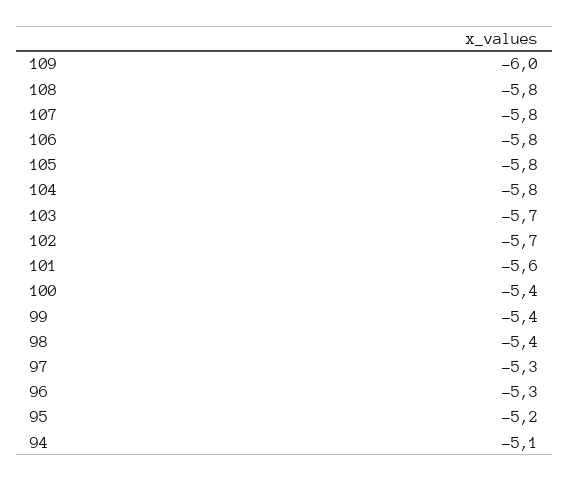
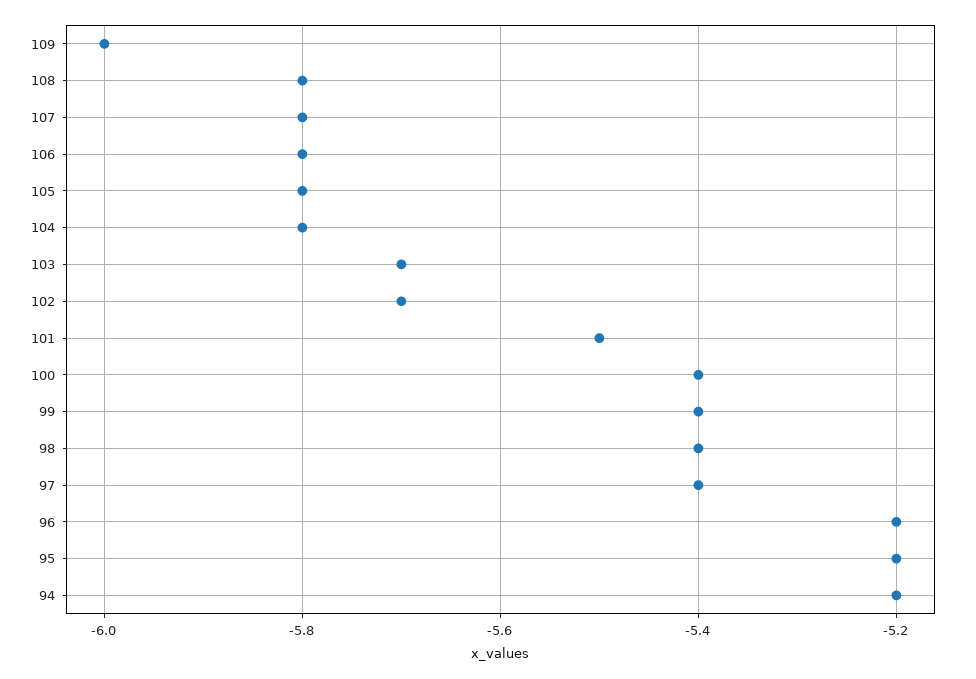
  {
    "109": -6,
    "108": -5.8,
    "107": -5.8,
    "106": -5.8,
    "105": -5.8,
    "104": -5.8,
    "103": -5.7,
    "102": -5.7,
-   "101": -5.6,
+   "101": -5.5,
    "100": -5.4,
    "99": -5.4,
    "98": -5.4,
-   "97": -5.3,
+   "97": -5.4,
-   "96": -5.3,
+   "96": -5.2,
    "95": -5.2,
-   "94": -5.1
+   "94": -5.2
  }

